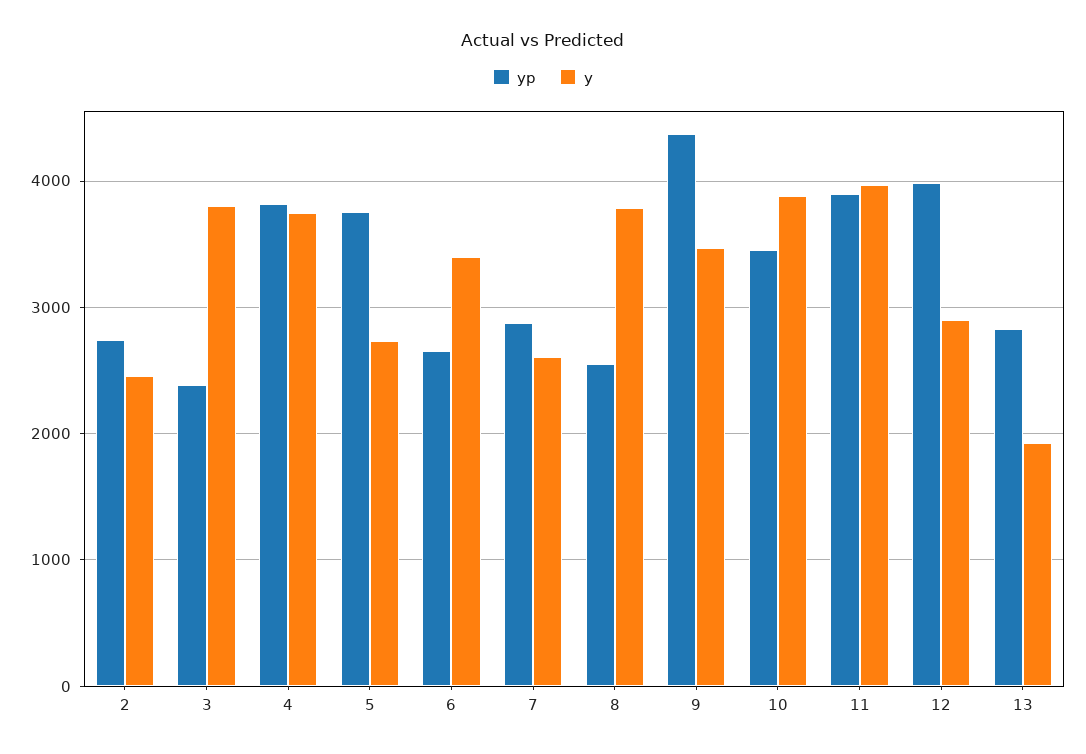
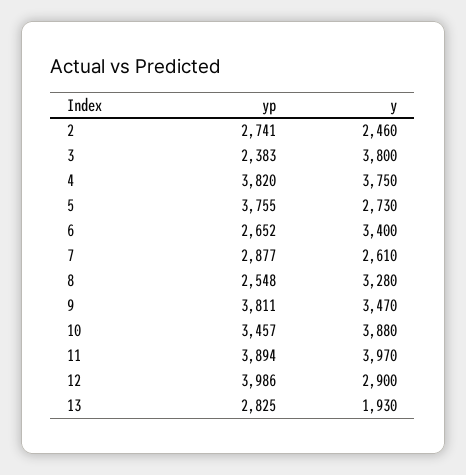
  {
    "yp": {
      "2": 2741,
      "3": 2383,
      "4": 3820,
      "5": 3755,
      "6": 2652,
      "7": 2877,
      "8": 2548,
-     "9": 4400,
+     "9": 3811,
      "10": 3457,
      "11": 3894,
      "12": 3986,
      "13": 2825
    },
    "y": {
      "2": 2460,
      "3": 3800,
      "4": 3750,
      "5": 2730,
      "6": 3400,
      "7": 2610,
-     "8": 3800,
+     "8": 3280,
      "9": 3470,
      "10": 3880,
      "11": 3970,
      "12": 2900,
      "13": 1930
    }
  }

